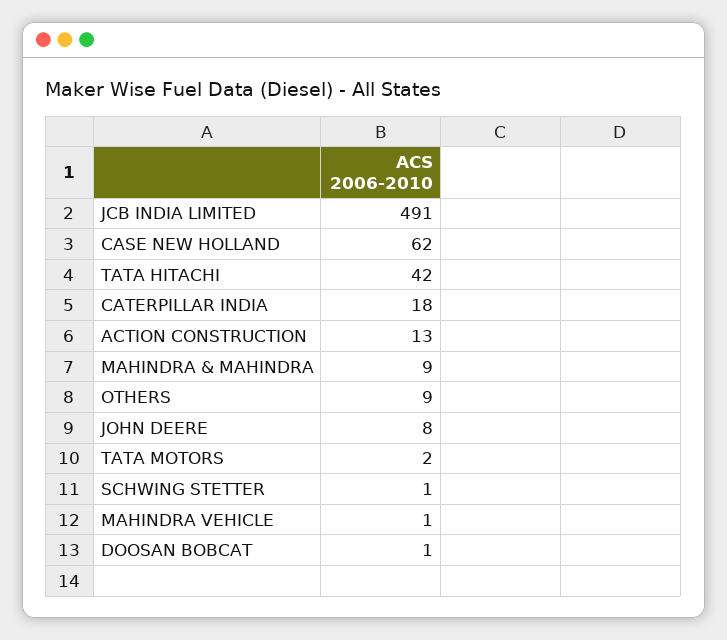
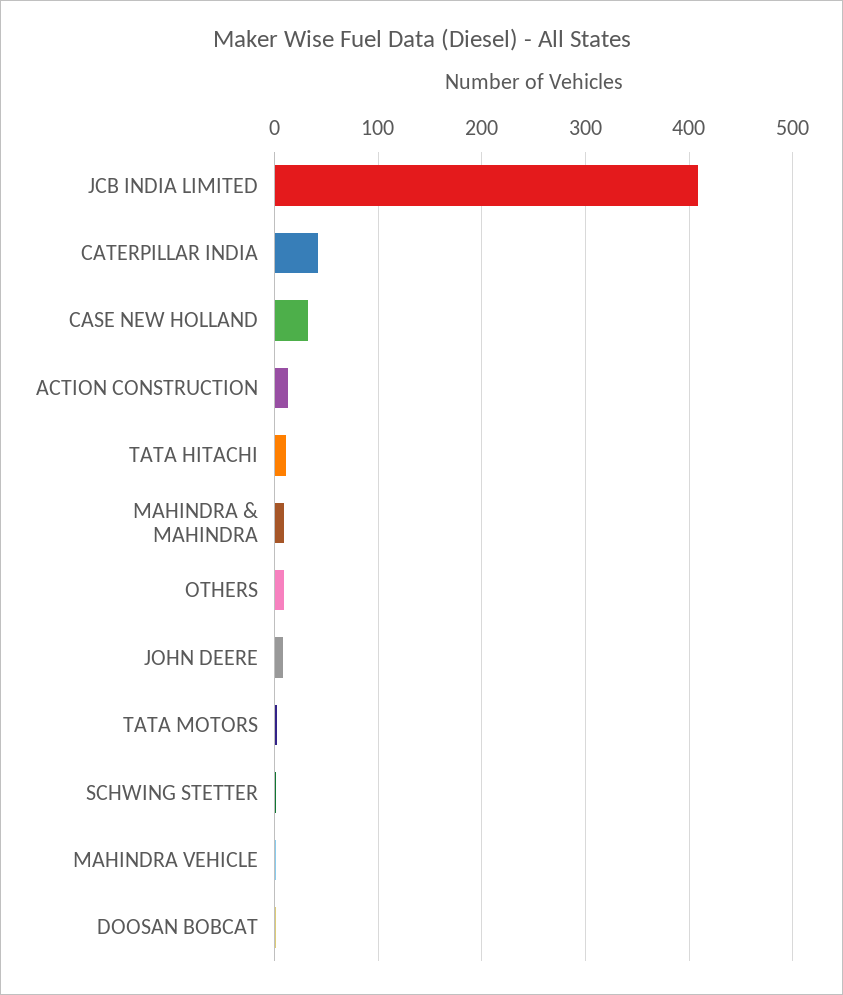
  {
-   "JCB INDIA LIMITED": 491,
+   "JCB INDIA LIMITED": 410,
-   "CASE NEW HOLLAND": 62,
+   "CASE NEW HOLLAND": 30,
-   "TATA HITACHI": 42,
+   "TATA HITACHI": 10,
-   "CATERPILLAR INDIA": 18,
+   "CATERPILLAR INDIA": 40,
    "ACTION CONSTRUCTION": 13,
    "MAHINDRA & MAHINDRA": 9,
    "OTHERS": 9,
    "JOHN DEERE": 8,
    "TATA MOTORS": 2,
    "SCHWING STETTER": 1,
    "MAHINDRA VEHICLE": 1,
    "DOOSAN BOBCAT": 1
  }

